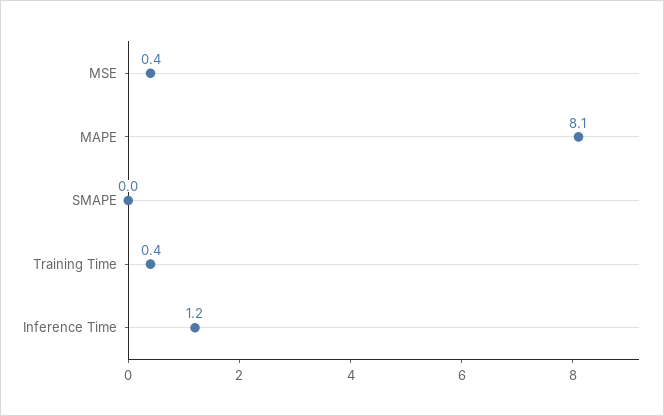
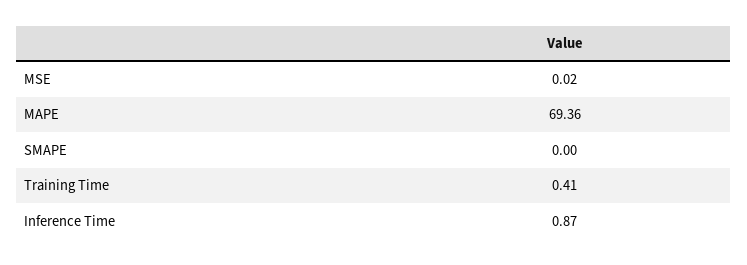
  {
-   "MSE": 0.4,
+   "MSE": 0.02,
-   "MAPE": 8.1,
+   "MAPE": 69.36,
    "SMAPE": 0,
    "Training Time": 0.41,
-   "Inference Time": 1.2
+   "Inference Time": 0.87
  }

